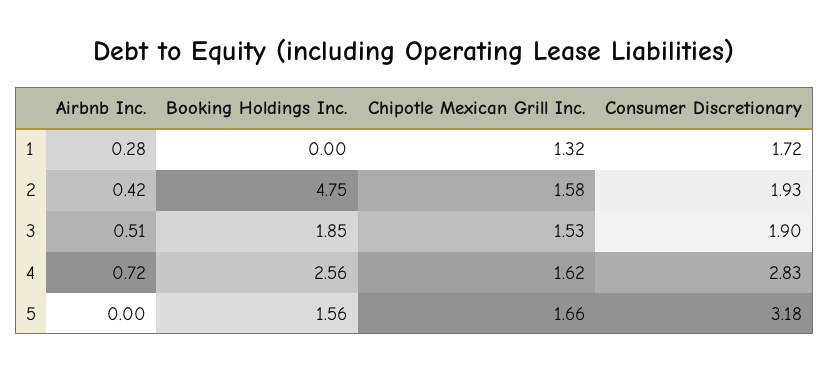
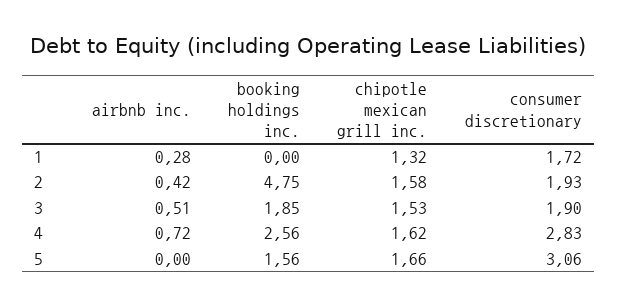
  {
    "Airbnb Inc.": {
      "1": 0.28,
      "2": 0.42,
      "3": 0.51,
      "4": 0.72,
      "5": 0
    },
    "Booking Holdings Inc.": {
      "1": 0,
      "2": 4.75,
      "3": 1.85,
      "4": 2.56,
      "5": 1.56
    },
    "Chipotle Mexican Grill Inc.": {
      "1": 1.32,
      "2": 1.58,
      "3": 1.53,
      "4": 1.62,
      "5": 1.66
    },
    "Consumer Discretionary": {
      "1": 1.72,
      "2": 1.93,
      "3": 1.9,
      "4": 2.83,
-     "5": 3.18
+     "5": 3.06
    }
  }

